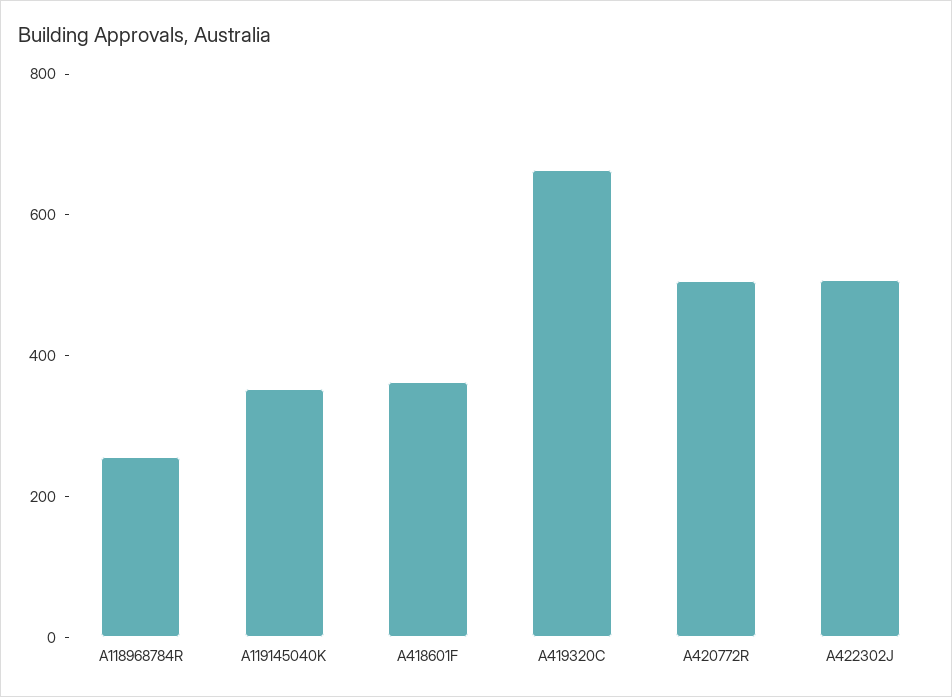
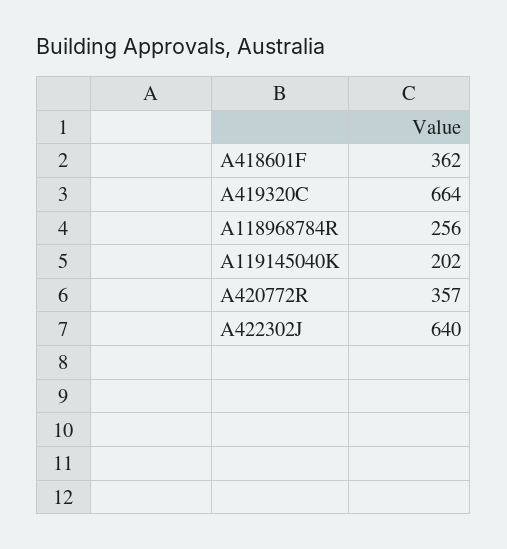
  {
    "A118968784R": 256,
-   "A119145040K": 350,
+   "A119145040K": 202,
    "A418601F": 362,
    "A419320C": 664,
-   "A420772R": 500,
+   "A420772R": 357,
-   "A422302J": 500
+   "A422302J": 640
  }

